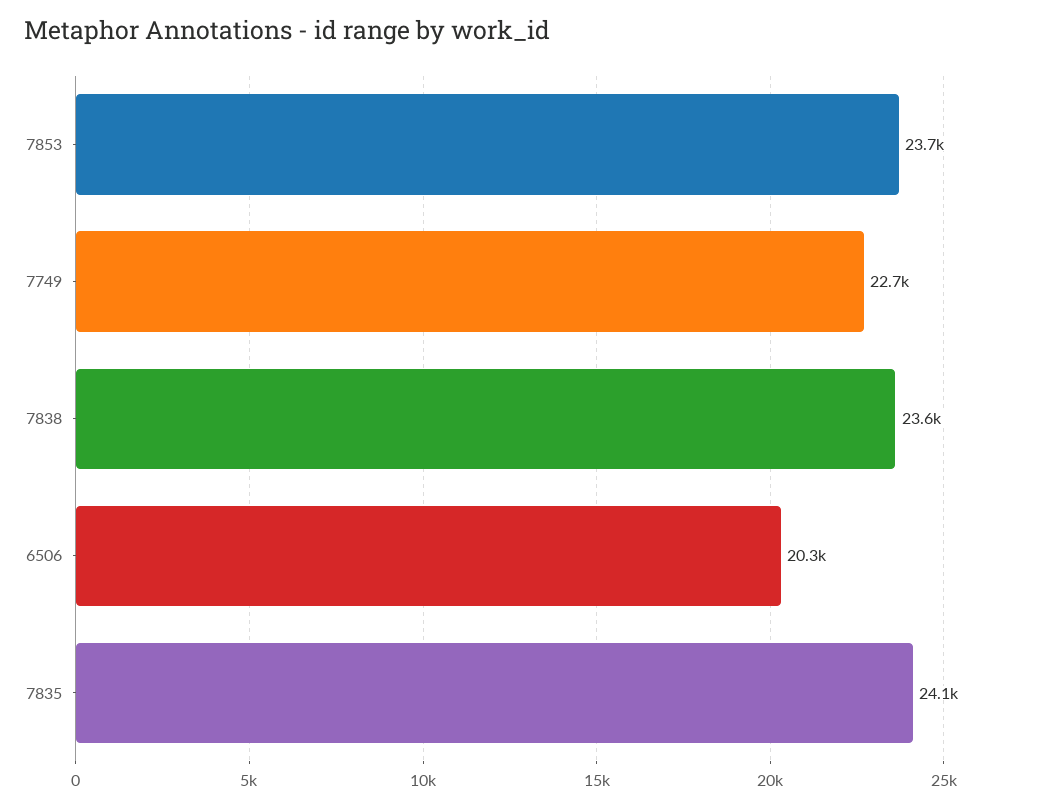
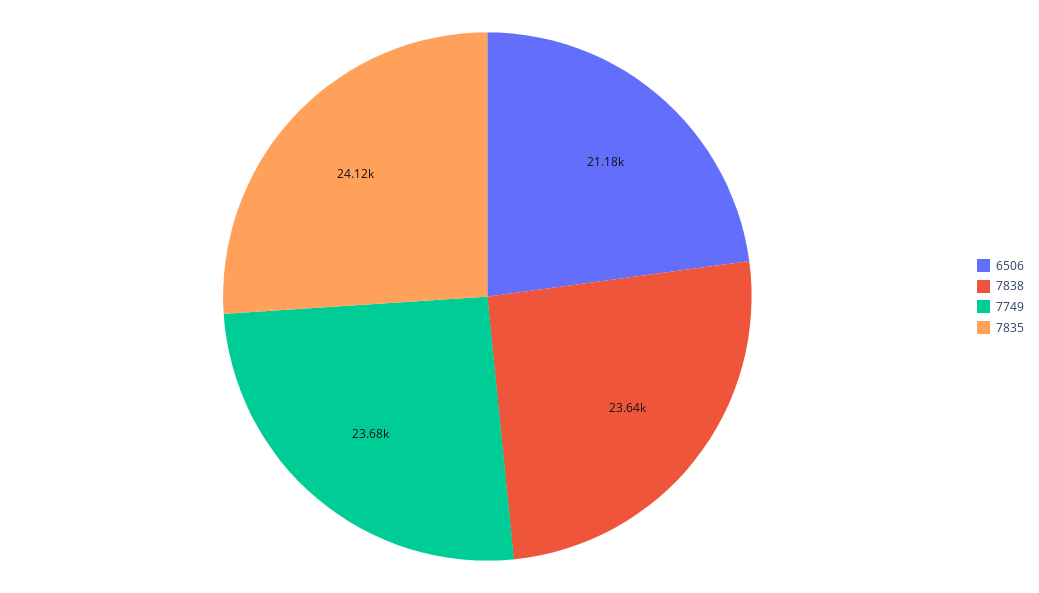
  {
-   "7853": 23700,
-   "7749": 22700,
+   "7749": 23680,
    "7838": 23640,
-   "6506": 20300,
+   "6506": 21180,
    "7835": 24120
  }

